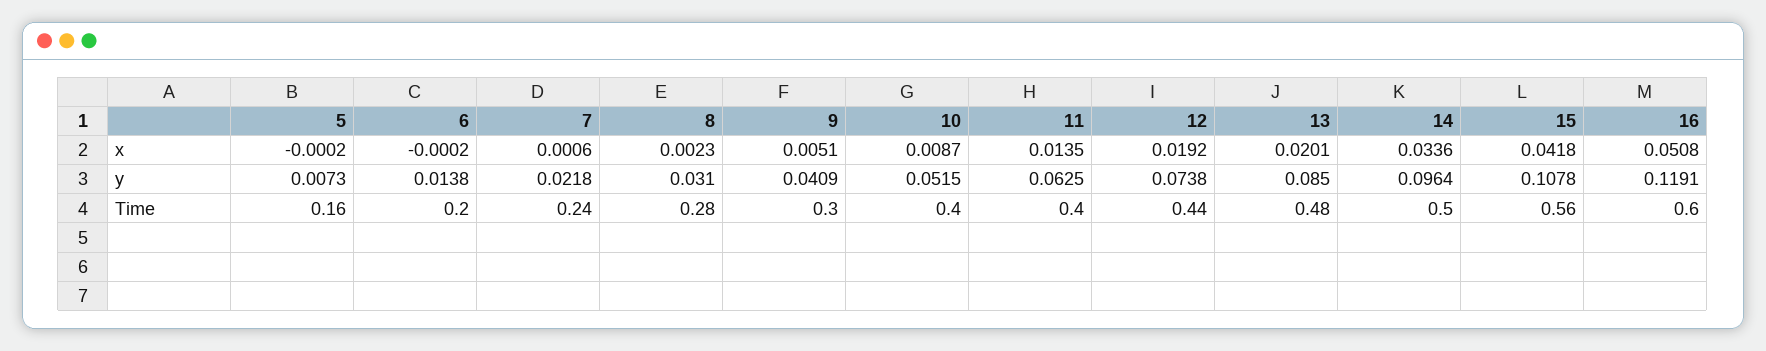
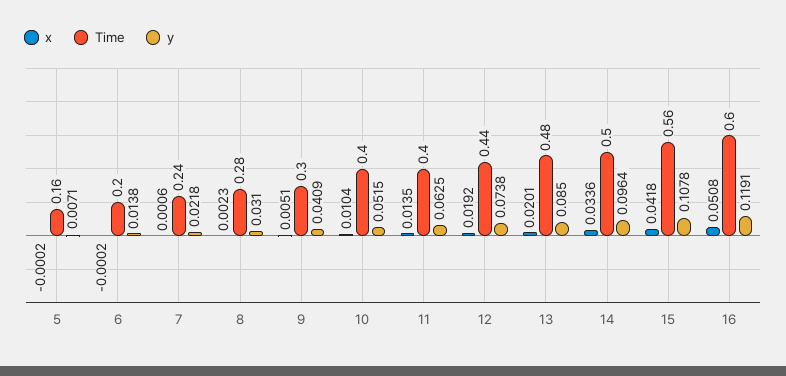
  {
    "x": {
      "5": -0.0002,
      "6": -0.0002,
      "7": 0.0006,
      "8": 0.0023,
      "9": 0.0051,
-     "10": 0.0087,
+     "10": 0.0104,
      "11": 0.0135,
      "12": 0.0192,
      "13": 0.0201,
      "14": 0.0336,
      "15": 0.0418,
      "16": 0.0508
    },
    "y": {
-     "5": 0.0073,
+     "5": 0.0071,
      "6": 0.0138,
      "7": 0.0218,
      "8": 0.031,
      "9": 0.0409,
      "10": 0.0515,
      "11": 0.0625,
      "12": 0.0738,
      "13": 0.085,
      "14": 0.0964,
      "15": 0.1078,
      "16": 0.1191
    },
    "Time": {
      "5": 0.16,
      "6": 0.2,
      "7": 0.24,
      "8": 0.28,
      "9": 0.3,
      "10": 0.4,
      "11": 0.4,
      "12": 0.44,
      "13": 0.48,
      "14": 0.5,
      "15": 0.56,
      "16": 0.6
    }
  }

